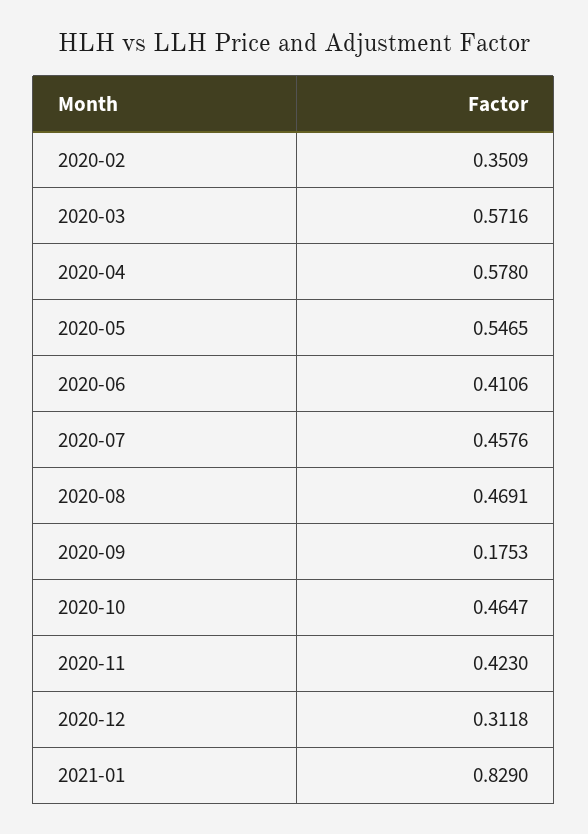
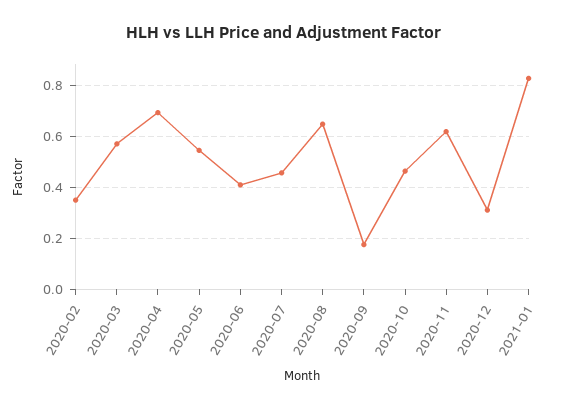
  {
    "2020-02": 0.3509,
    "2020-03": 0.5716,
-   "2020-04": 0.578,
+   "2020-04": 0.7,
    "2020-05": 0.5465,
    "2020-06": 0.4106,
    "2020-07": 0.4576,
-   "2020-08": 0.4691,
+   "2020-08": 0.65,
    "2020-09": 0.1753,
    "2020-10": 0.4647,
-   "2020-11": 0.423,
+   "2020-11": 0.625,
    "2020-12": 0.3118,
    "2021-01": 0.829
  }

